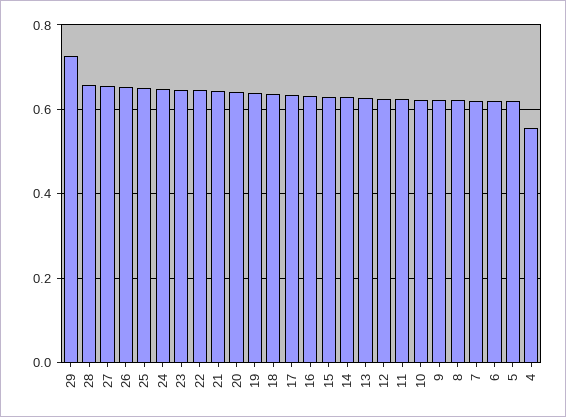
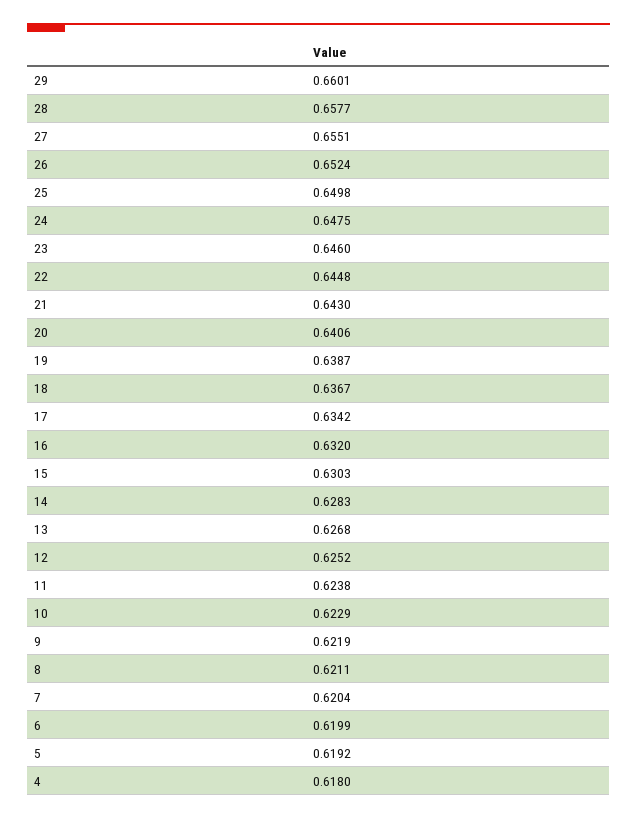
  {
-   "29": 0.72,
+   "29": 0.6601,
    "28": 0.6577,
    "27": 0.6551,
    "26": 0.6524,
    "25": 0.6498,
    "24": 0.6475,
    "23": 0.646,
    "22": 0.6448,
    "21": 0.643,
    "20": 0.6406,
    "19": 0.6387,
    "18": 0.6367,
    "17": 0.6342,
    "16": 0.632,
    "15": 0.6303,
    "14": 0.6283,
    "13": 0.6268,
    "12": 0.6252,
    "11": 0.6238,
    "10": 0.6229,
    "9": 0.6219,
    "8": 0.6211,
    "7": 0.6204,
    "6": 0.6199,
    "5": 0.6192,
-   "4": 0.56
+   "4": 0.618
  }

